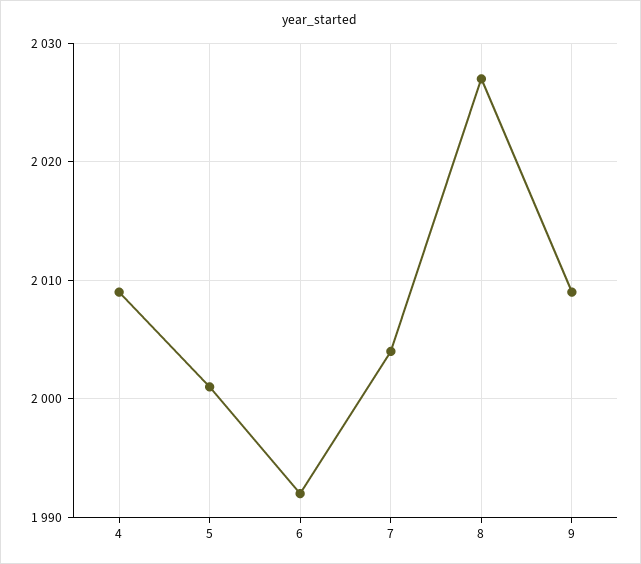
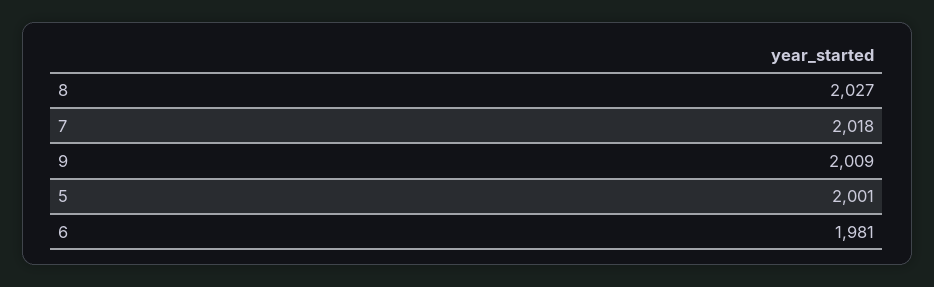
  {
-   "4": 2009,
    "5": 2001,
-   "6": 1992,
+   "6": 1981,
-   "7": 2004,
+   "7": 2018,
    "8": 2027,
    "9": 2009
  }

